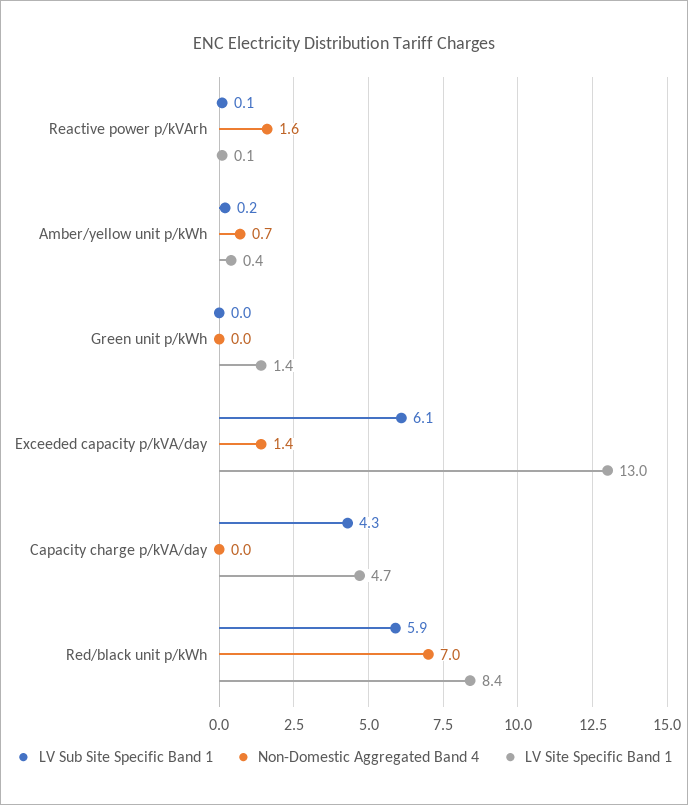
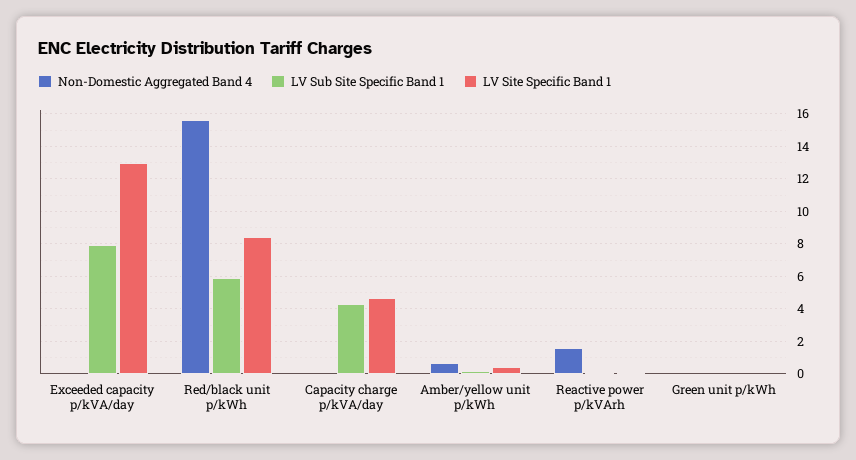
  {
    "LV Sub Site Specific Band 1": {
      "Reactive power p/kVArh": 0.1,
      "Amber/yellow unit p/kWh": 0.2,
      "Green unit p/kWh": 0,
-     "Exceeded capacity p/kVA/day": 6.1,
+     "Exceeded capacity p/kVA/day": 8,
      "Capacity charge p/kVA/day": 4.3,
      "Red/black unit p/kWh": 5.9
    },
    "Non-Domestic Aggregated Band 4": {
      "Reactive power p/kVArh": 1.6,
      "Amber/yellow unit p/kWh": 0.7,
      "Green unit p/kWh": 0,
-     "Exceeded capacity p/kVA/day": 1.4,
+     "Exceeded capacity p/kVA/day": 0,
      "Capacity charge p/kVA/day": 0,
-     "Red/black unit p/kWh": 7
+     "Red/black unit p/kWh": 15.5
    },
    "LV Site Specific Band 1": {
      "Reactive power p/kVArh": 0.1,
      "Amber/yellow unit p/kWh": 0.4,
-     "Green unit p/kWh": 1.4,
+     "Green unit p/kWh": 0,
      "Exceeded capacity p/kVA/day": 13,
      "Capacity charge p/kVA/day": 4.7,
      "Red/black unit p/kWh": 8.4
    }
  }

